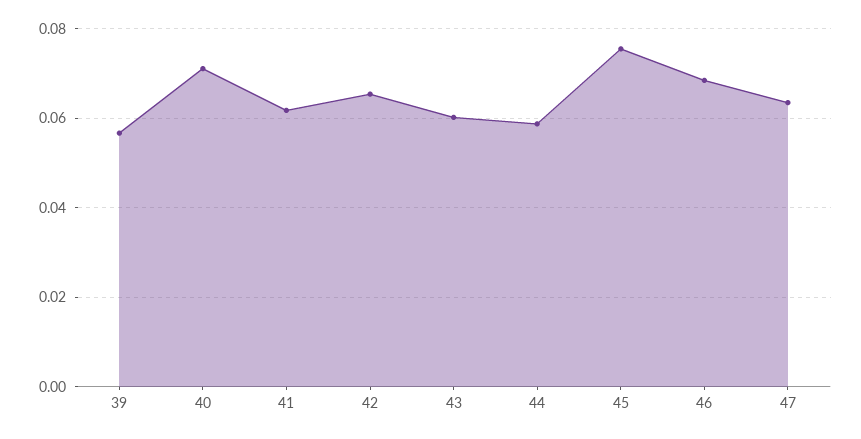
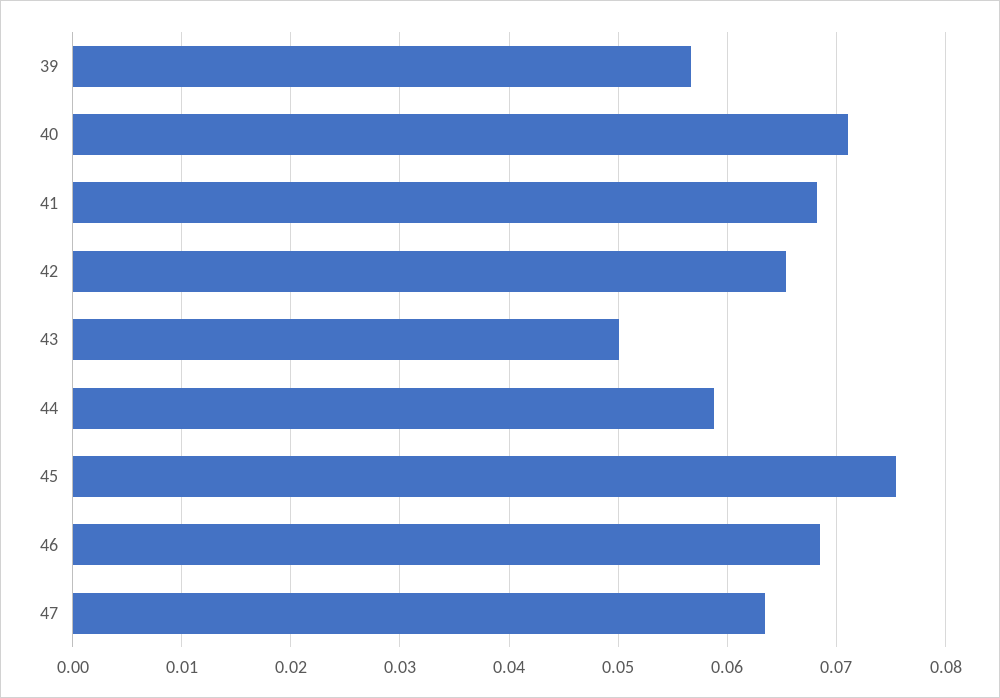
  {
    "39": 0.057,
    "40": 0.071,
-   "41": 0.062,
+   "41": 0.068,
    "42": 0.065,
-   "43": 0.06,
+   "43": 0.05,
    "44": 0.059,
    "45": 0.076,
    "46": 0.069,
    "47": 0.064
  }

